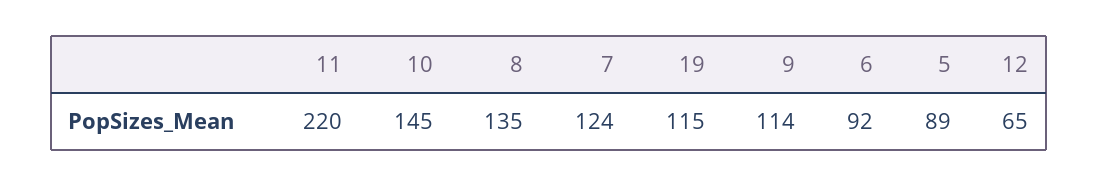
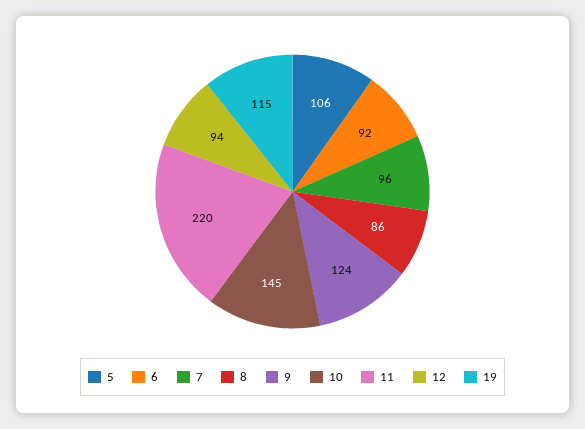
  {
    "11": 220,
    "10": 145,
-   "8": 135,
+   "8": 86,
-   "7": 124,
+   "7": 96,
    "19": 115,
-   "9": 114,
+   "9": 124,
    "6": 92,
-   "5": 89,
+   "5": 106,
-   "12": 65
+   "12": 94
  }

